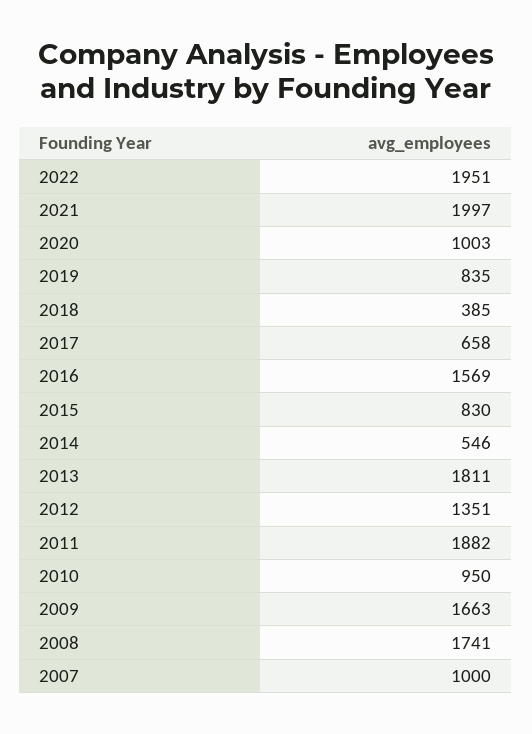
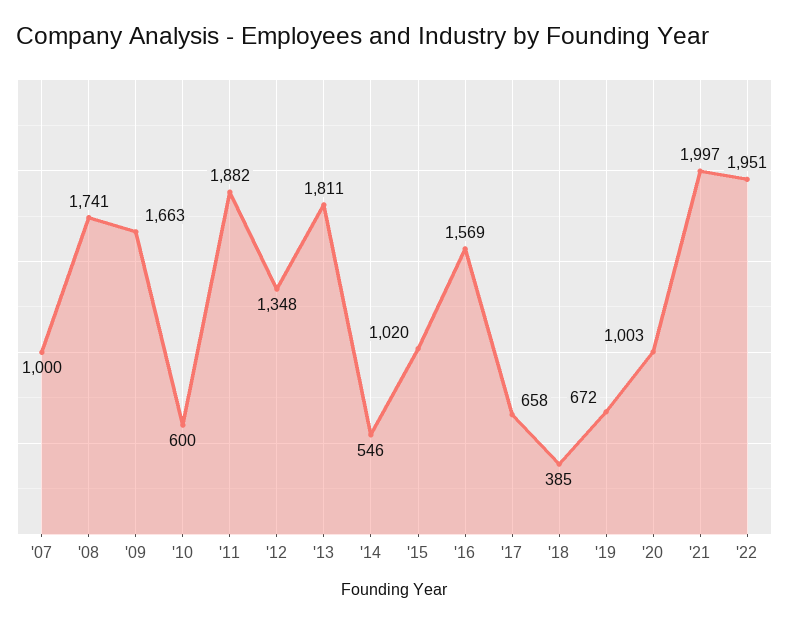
  {
    "2022": 1951,
    "2021": 1997,
    "2020": 1003,
-   "2019": 835,
+   "2019": 672,
    "2018": 385,
    "2017": 658,
    "2016": 1569,
-   "2015": 830,
+   "2015": 1020,
    "2014": 546,
    "2013": 1811,
-   "2012": 1351,
+   "2012": 1348,
    "2011": 1882,
-   "2010": 950,
+   "2010": 600,
    "2009": 1663,
    "2008": 1741,
    "2007": 1000
  }

